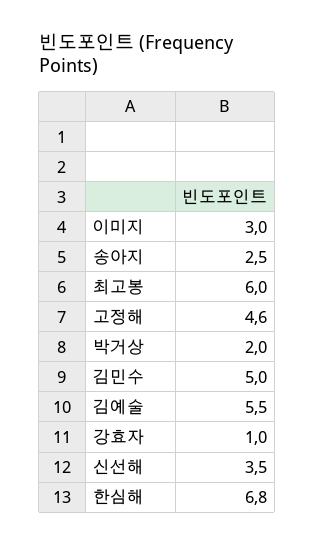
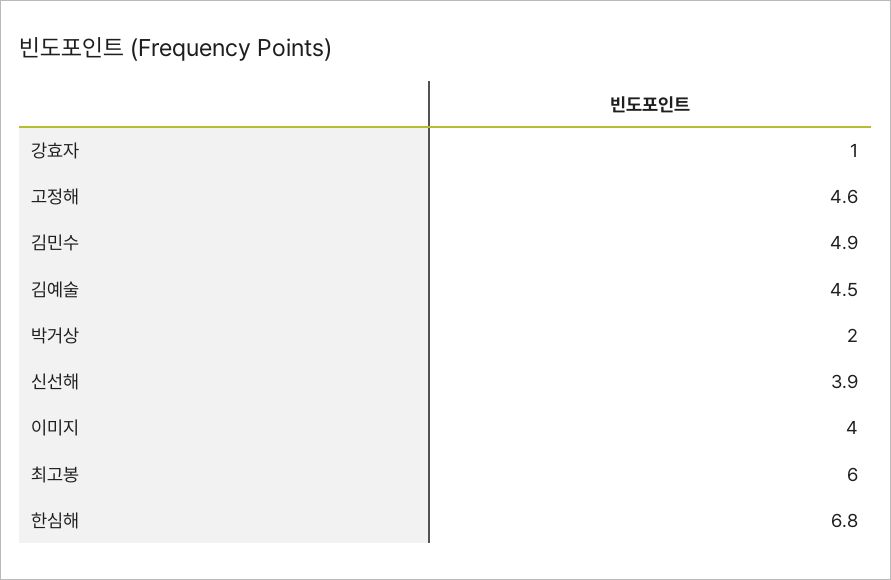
  {
-   "이미지": 3,
+   "이미지": 4,
-   "송아지": 2.5,
    "최고봉": 6,
    "고정해": 4.6,
    "박거상": 2,
-   "김민수": 5,
+   "김민수": 4.9,
-   "김예술": 5.5,
+   "김예술": 4.5,
    "강효자": 1,
-   "신선해": 3.5,
+   "신선해": 3.9,
    "한심해": 6.8
  }

